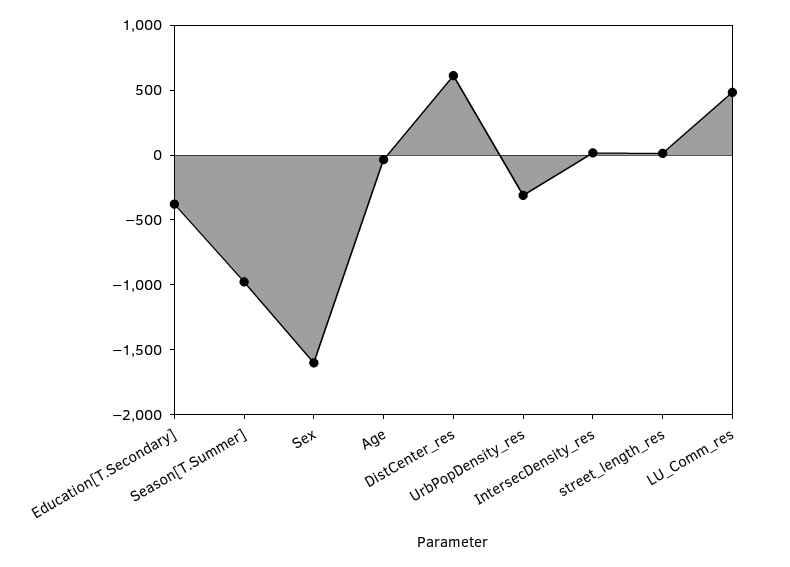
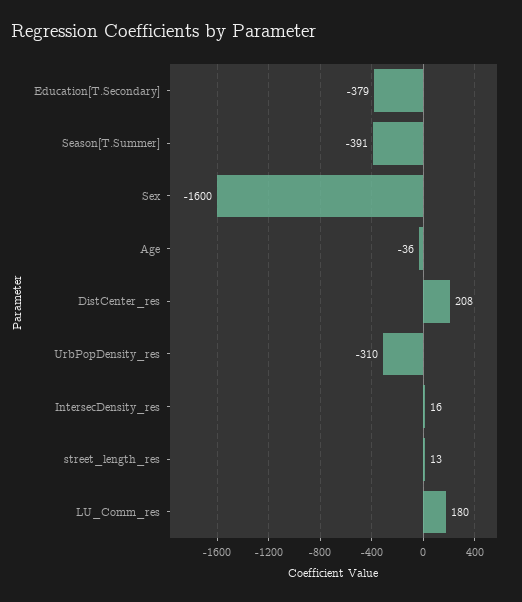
  {
    "Education[T.Secondary]": -379,
-   "Season[T.Summer]": -1000,
+   "Season[T.Summer]": -391,
    "Sex": -1600,
    "Age": -36,
-   "DistCenter_res": 600,
+   "DistCenter_res": 208,
    "UrbPopDensity_res": -310,
    "IntersecDensity_res": 16,
    "street_length_res": 13,
-   "LU_Comm_res": 500
+   "LU_Comm_res": 180
  }

